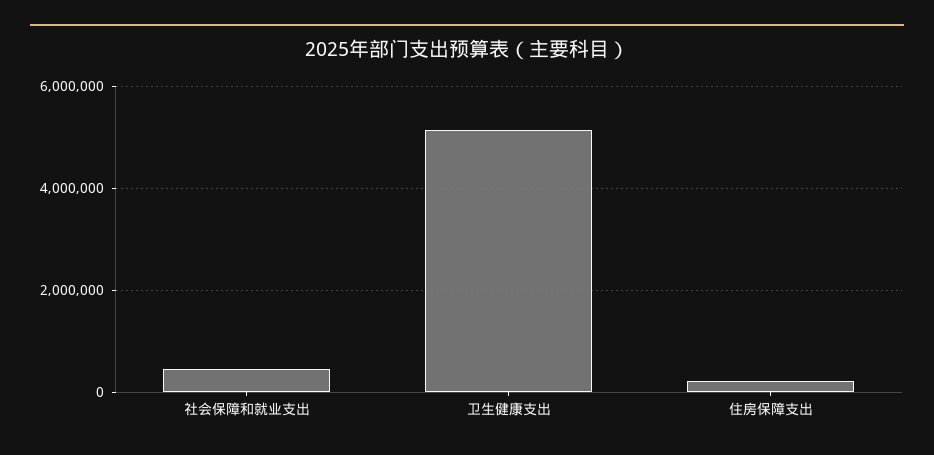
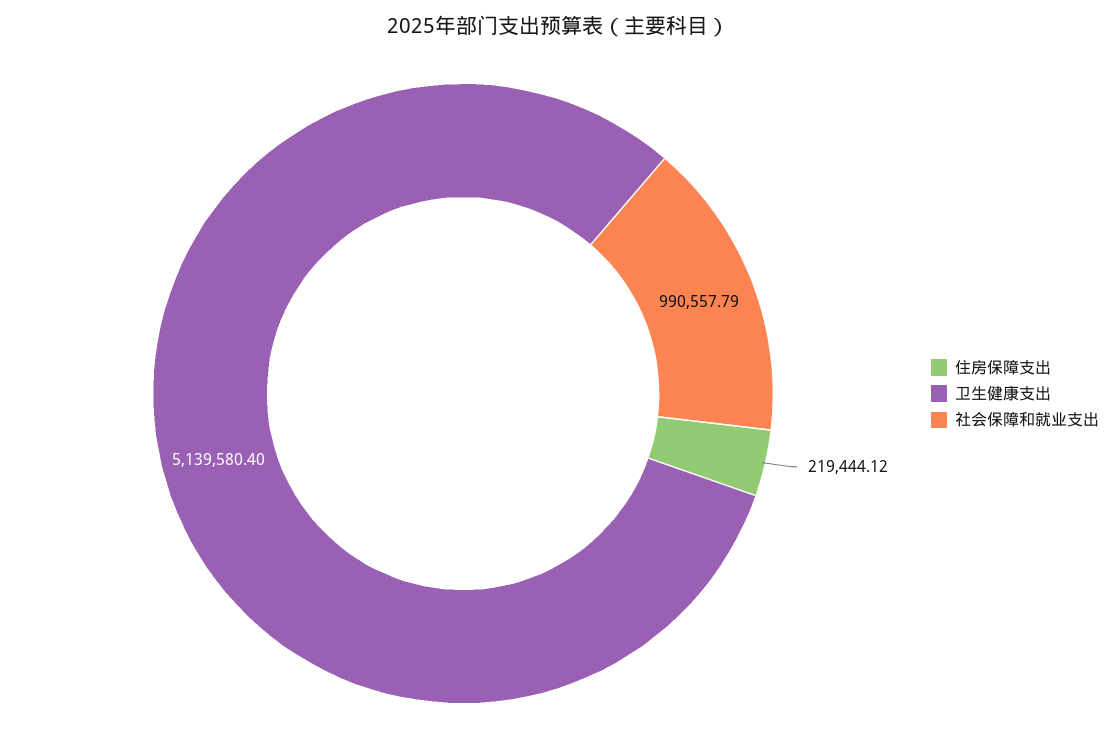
  {
-   "社会保障和就业支出": 400000,
+   "社会保障和就业支出": 990557.79,
    "卫生健康支出": 5139580.4,
    "住房保障支出": 219444.12
  }

